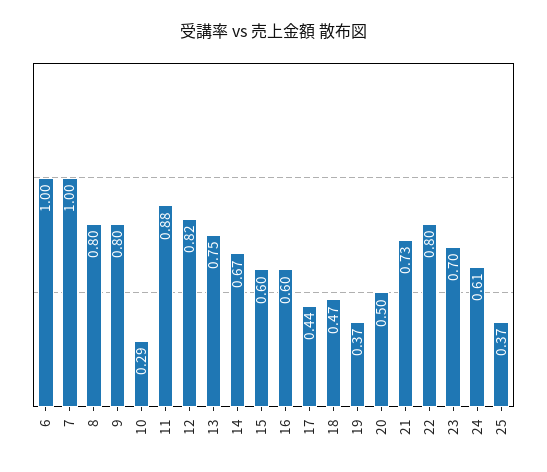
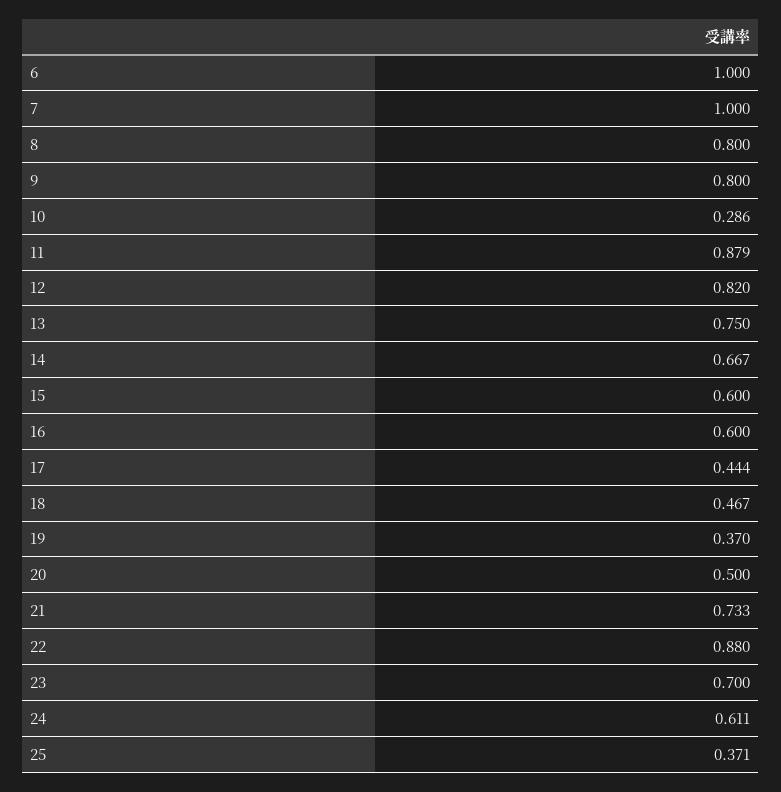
  {
    "6": 1,
    "7": 1,
    "8": 0.8,
    "9": 0.8,
    "10": 0.286,
    "11": 0.879,
    "12": 0.82,
    "13": 0.75,
    "14": 0.667,
    "15": 0.6,
    "16": 0.6,
    "17": 0.444,
    "18": 0.467,
    "19": 0.37,
    "20": 0.5,
    "21": 0.733,
-   "22": 0.8,
+   "22": 0.88,
    "23": 0.7,
    "24": 0.611,
    "25": 0.371
  }

